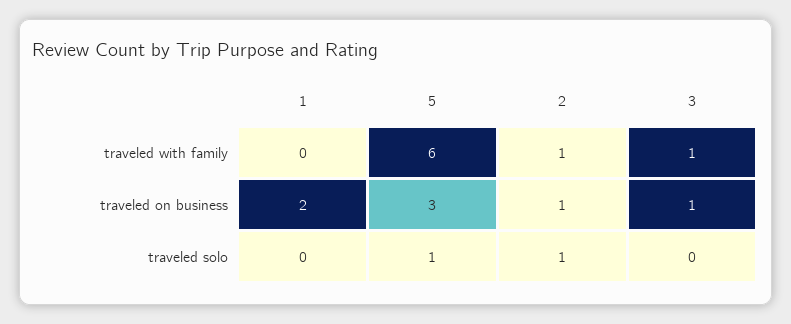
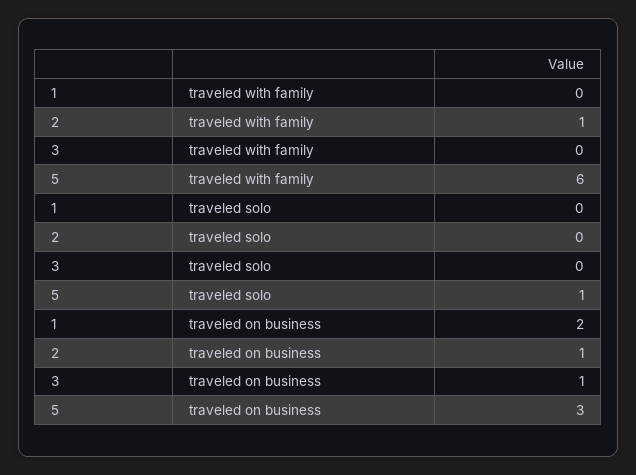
  {
    "1": {
      "traveled with family": 0,
      "traveled on business": 2,
      "traveled solo": 0
    },
    "5": {
      "traveled with family": 6,
      "traveled on business": 3,
      "traveled solo": 1
    },
    "2": {
      "traveled with family": 1,
      "traveled on business": 1,
-     "traveled solo": 1
+     "traveled solo": 0
    },
    "3": {
-     "traveled with family": 1,
+     "traveled with family": 0,
      "traveled on business": 1,
      "traveled solo": 0
    }
  }

